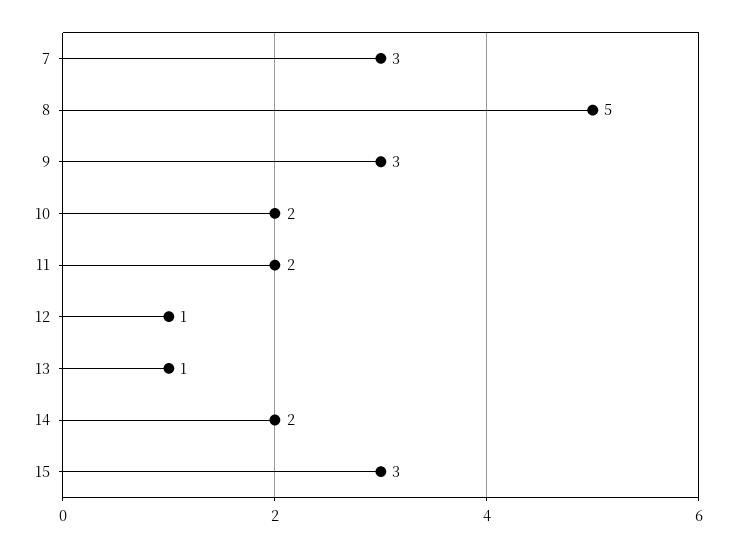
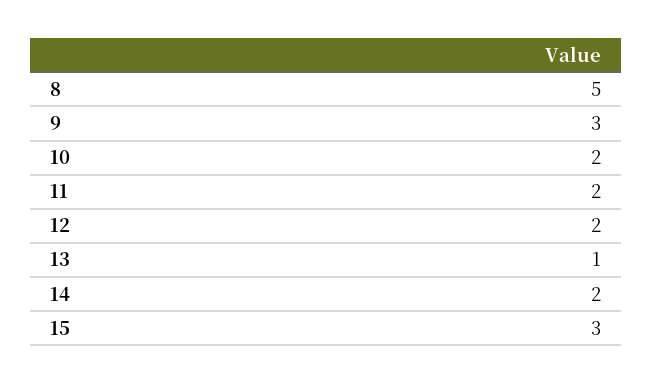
  {
-   "7": 3,
    "8": 5,
    "9": 3,
    "10": 2,
    "11": 2,
-   "12": 1,
+   "12": 2,
    "13": 1,
    "14": 2,
    "15": 3
  }

